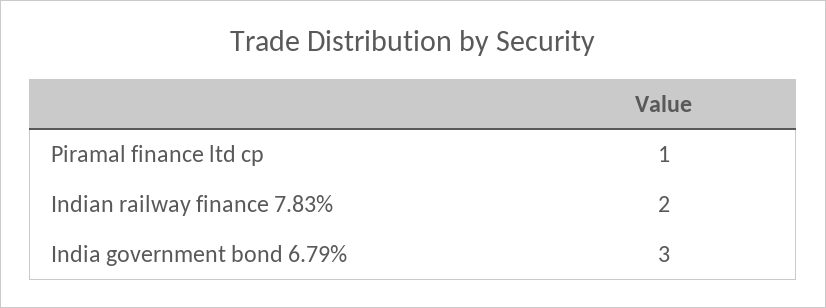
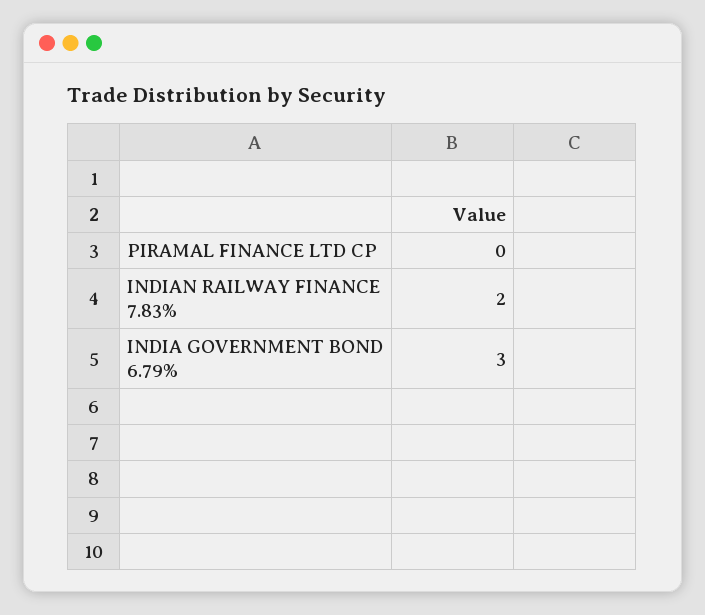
  {
-   "Piramal finance ltd cp": 1,
+   "Piramal finance ltd cp": 0,
    "Indian railway finance 7.83%": 2,
    "India government bond 6.79%": 3
  }

